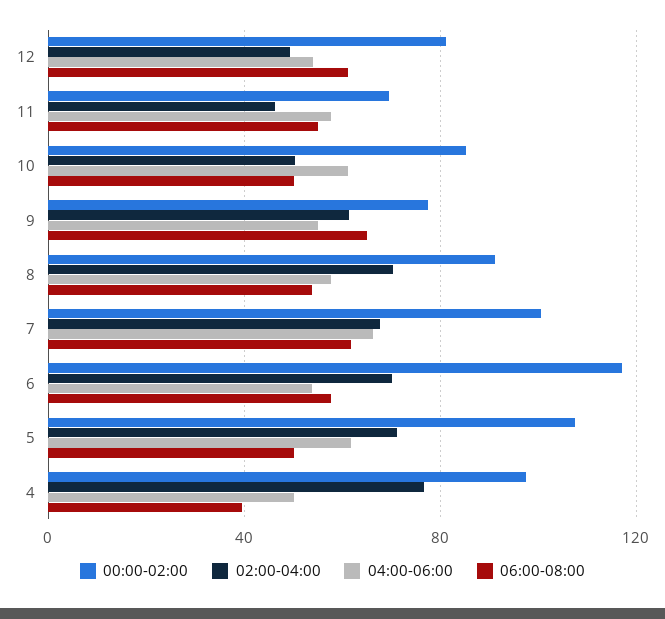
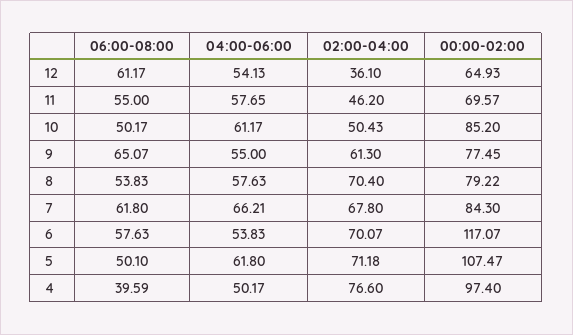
  {
    "00:00-02:00": {
-     "12": 80,
+     "12": 64.93,
      "11": 69.57,
      "10": 85.2,
      "9": 77.45,
-     "8": 90,
+     "8": 79.22,
-     "7": 100,
+     "7": 84.3,
      "6": 117.07,
      "5": 107.47,
      "4": 97.4
    },
    "02:00-04:00": {
-     "12": 50,
+     "12": 36.1,
      "11": 46.2,
      "10": 50.43,
      "9": 61.3,
      "8": 70.4,
      "7": 67.8,
      "6": 70.07,
      "5": 71.18,
      "4": 76.6
    },
    "04:00-06:00": {
      "12": 54.13,
      "11": 57.65,
      "10": 61.17,
      "9": 55,
      "8": 57.63,
      "7": 66.21,
      "6": 53.83,
      "5": 61.8,
      "4": 50.17
    },
    "06:00-08:00": {
      "12": 61.17,
      "11": 55,
      "10": 50.17,
      "9": 65.07,
      "8": 53.83,
      "7": 61.8,
      "6": 57.63,
      "5": 50.1,
      "4": 39.59
    }
  }

